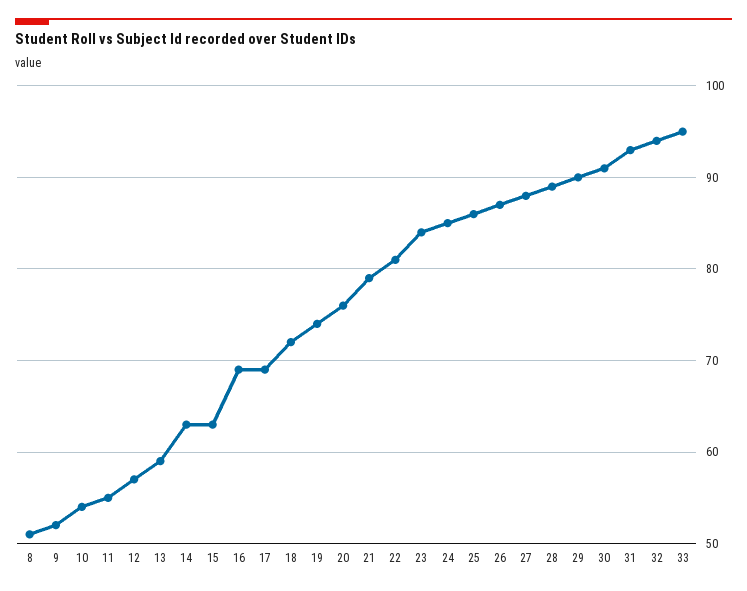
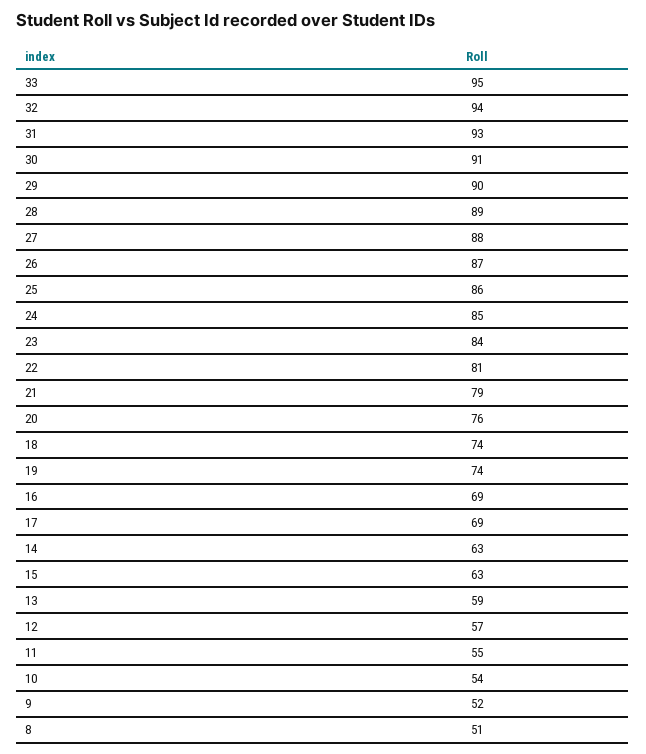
  {
    "8": 51,
    "9": 52,
    "10": 54,
    "11": 55,
    "12": 57,
    "13": 59,
    "14": 63,
    "15": 63,
    "16": 69,
    "17": 69,
-   "18": 72,
+   "18": 74,
    "19": 74,
    "20": 76,
    "21": 79,
    "22": 81,
    "23": 84,
    "24": 85,
    "25": 86,
    "26": 87,
    "27": 88,
    "28": 89,
    "29": 90,
    "30": 91,
    "31": 93,
    "32": 94,
    "33": 95
  }

